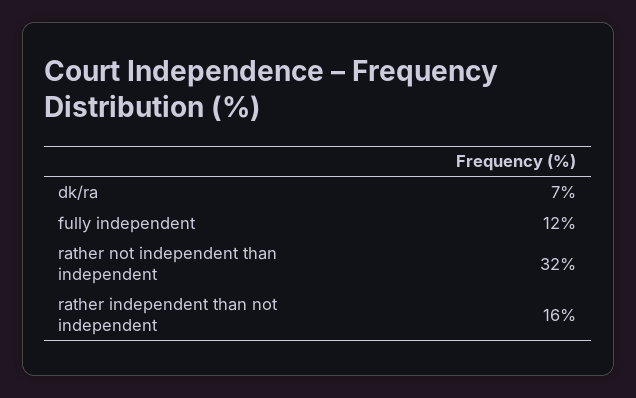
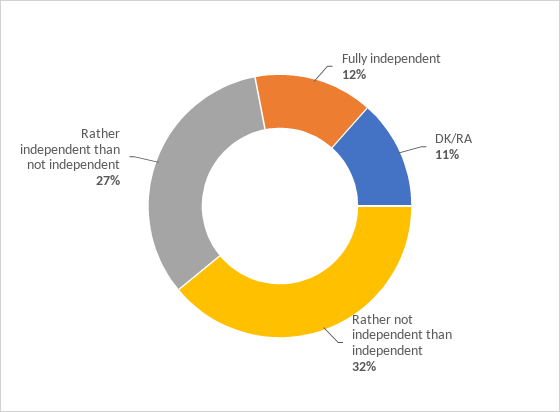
  {
-   "dk/ra": 7,
+   "dk/ra": 11,
    "fully independent": 12,
    "rather not independent than independent": 32,
-   "rather independent than not independent": 16
+   "rather independent than not independent": 27
  }

